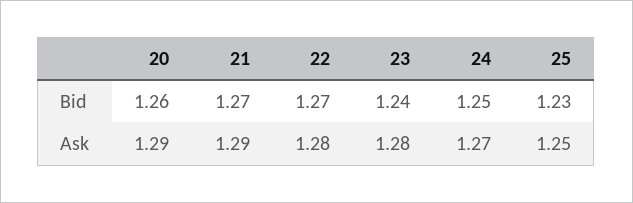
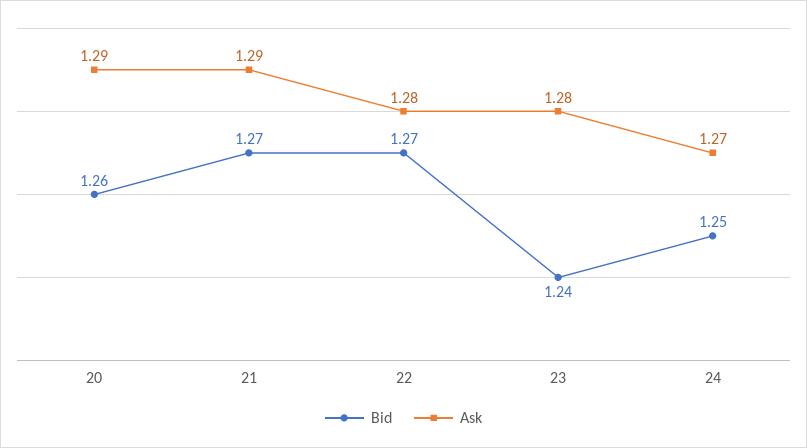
  {
    "Bid": {
      "20": 1.26,
      "21": 1.27,
      "22": 1.27,
      "23": 1.24,
-     "24": 1.25,
+     "24": 1.25
-     "25": 1.23
    },
    "Ask": {
      "20": 1.29,
      "21": 1.29,
      "22": 1.28,
      "23": 1.28,
-     "24": 1.27,
+     "24": 1.27
-     "25": 1.25
    }
  }

